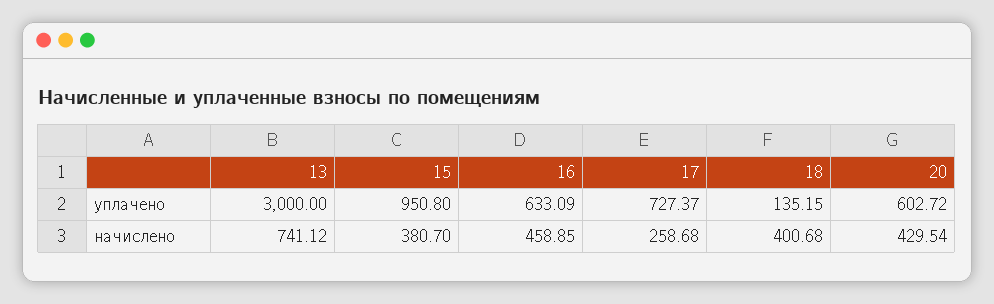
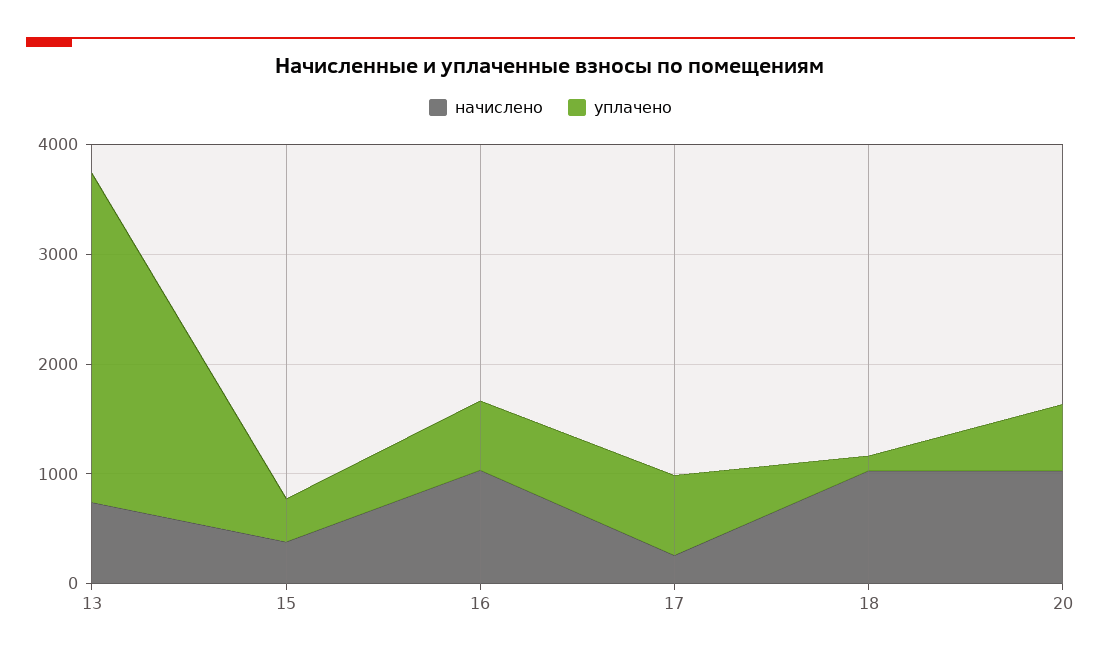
  {
    "уплачено": {
      "13": 3000,
-     "15": 950.8,
+     "15": 400,
      "16": 633.09,
      "17": 727.37,
      "18": 135.15,
      "20": 602.72
    },
    "начислено": {
      "13": 741.12,
      "15": 380.7,
-     "16": 458.85,
+     "16": 1000,
      "17": 258.68,
-     "18": 400.68,
+     "18": 1000,
-     "20": 429.54
+     "20": 1000
    }
  }

